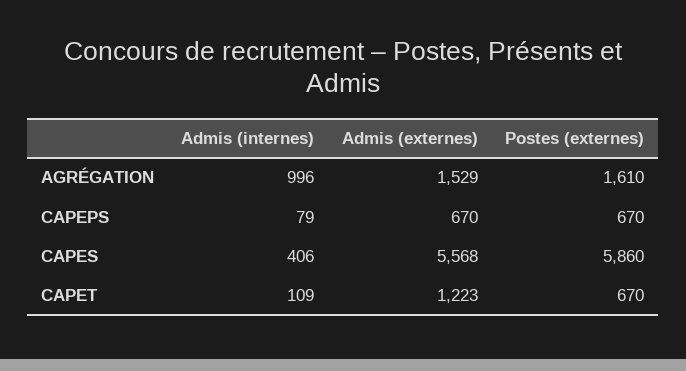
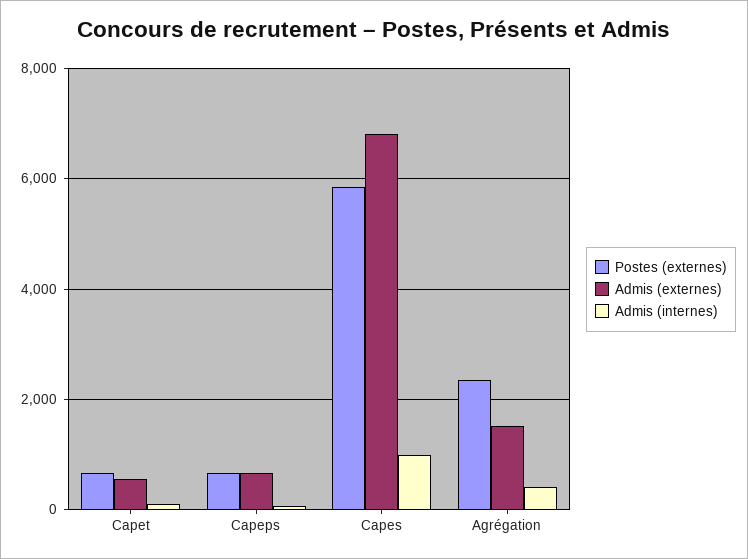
  {
    "Admis (internes)": {
-     "AGRÉGATION": 996,
+     "AGRÉGATION": 400,
      "CAPEPS": 79,
-     "CAPES": 406,
+     "CAPES": 1000,
      "CAPET": 109
    },
    "Admis (externes)": {
      "AGRÉGATION": 1529,
      "CAPEPS": 670,
-     "CAPES": 5568,
+     "CAPES": 6800,
-     "CAPET": 1223
+     "CAPET": 600
    },
    "Postes (externes)": {
-     "AGRÉGATION": 1610,
+     "AGRÉGATION": 2400,
      "CAPEPS": 670,
      "CAPES": 5860,
      "CAPET": 670
    }
  }

